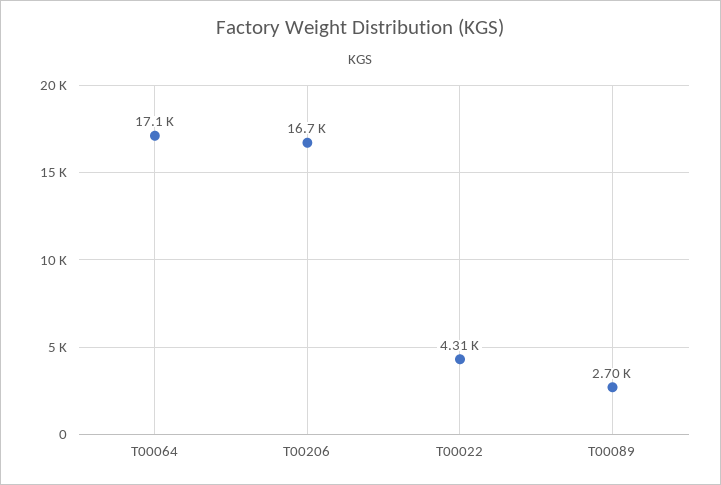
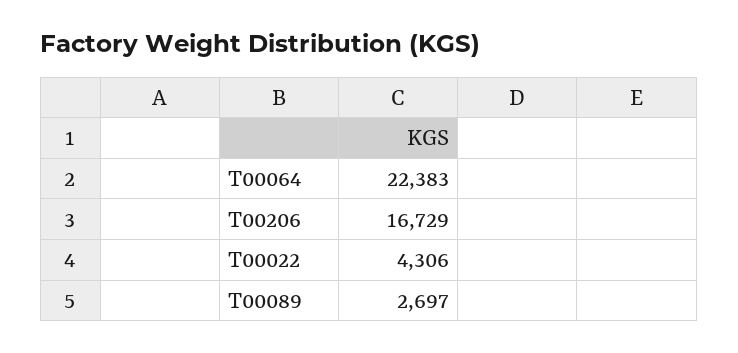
  {
-   "T00064": 17100,
+   "T00064": 22383,
    "T00206": 16729,
    "T00022": 4306,
    "T00089": 2697
  }

